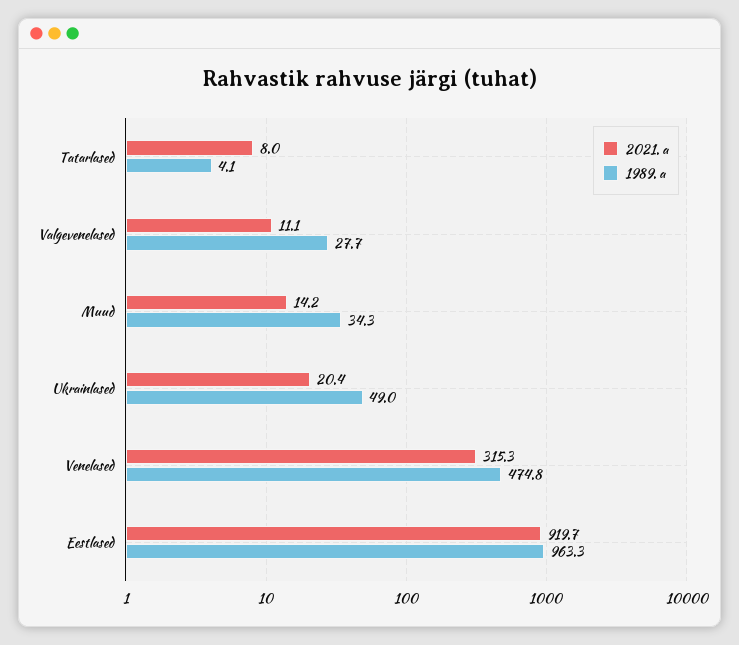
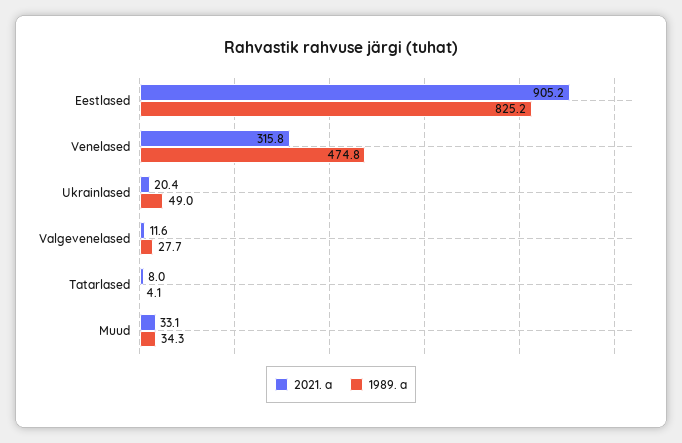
  {
    "2021. a": {
      "Tatarlased": 8,
-     "Valgevenelased": 11.1,
+     "Valgevenelased": 11.6,
-     "Muud": 14.2,
+     "Muud": 33.1,
      "Ukrainlased": 20.4,
-     "Venelased": 315.3,
+     "Venelased": 315.8,
-     "Eestlased": 919.7
+     "Eestlased": 905.2
    },
    "1989. a": {
      "Tatarlased": 4.1,
      "Valgevenelased": 27.7,
      "Muud": 34.3,
      "Ukrainlased": 49,
      "Venelased": 474.8,
-     "Eestlased": 963.3
+     "Eestlased": 825.2
    }
  }

